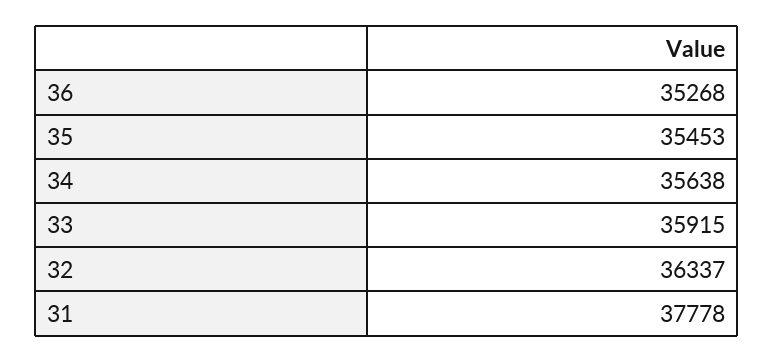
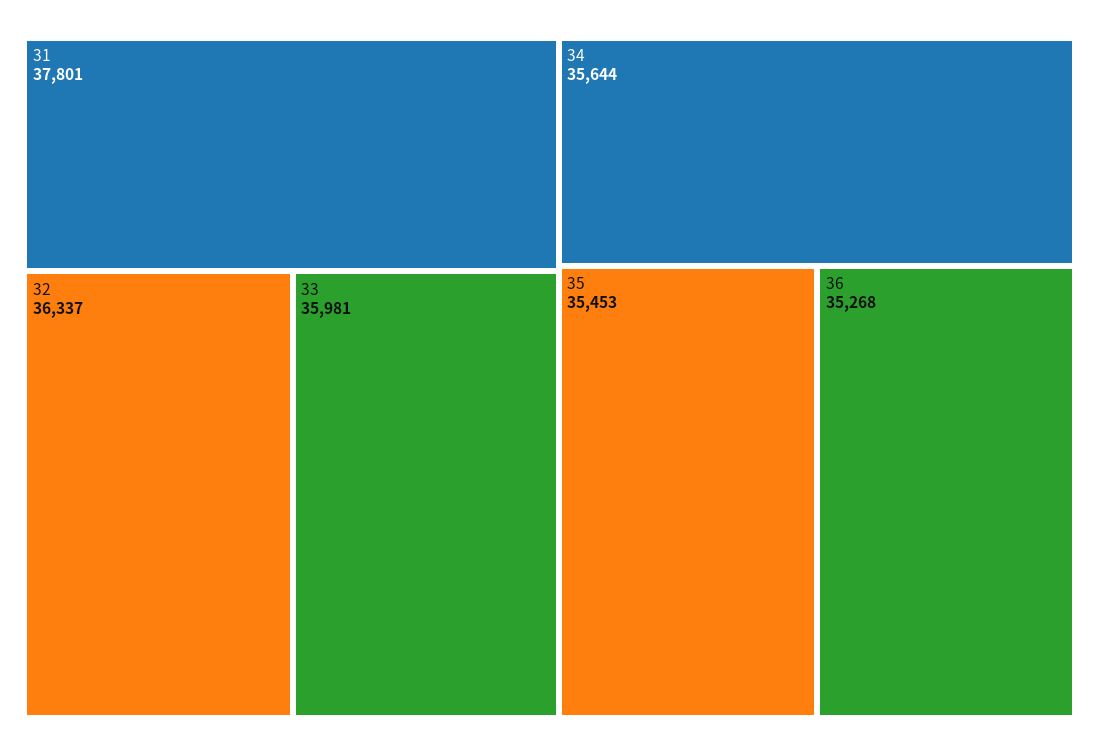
  {
    "36": 35268,
    "35": 35453,
-   "34": 35638,
+   "34": 35644,
-   "33": 35915,
+   "33": 35981,
    "32": 36337,
-   "31": 37778
+   "31": 37801
  }

